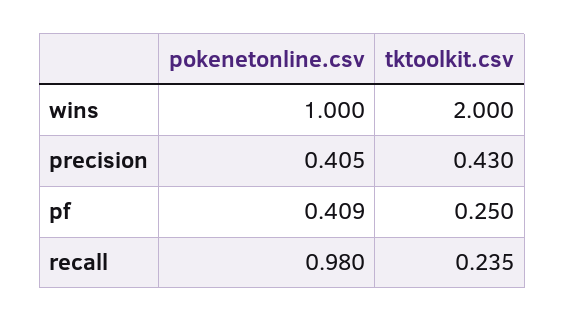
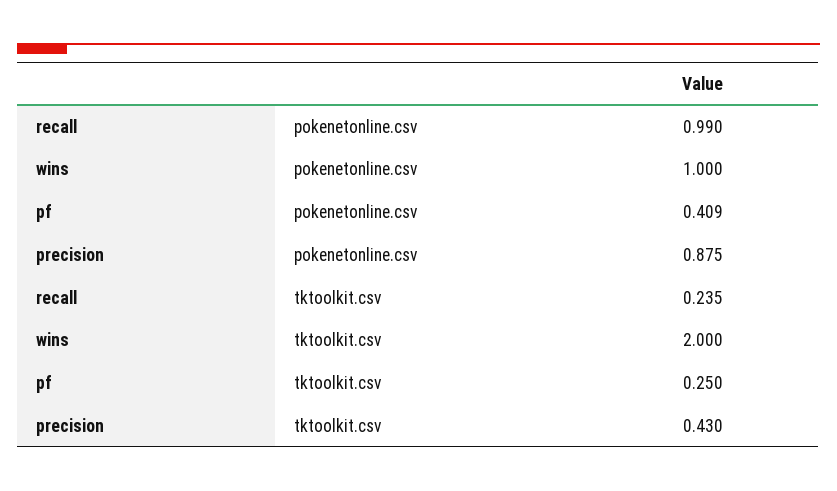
  {
    "pokenetonline.csv": {
      "wins": 1,
-     "precision": 0.405,
+     "precision": 0.875,
      "pf": 0.409,
-     "recall": 0.98
+     "recall": 0.99
    },
    "tktoolkit.csv": {
      "wins": 2,
      "precision": 0.43,
      "pf": 0.25,
      "recall": 0.235
    }
  }

